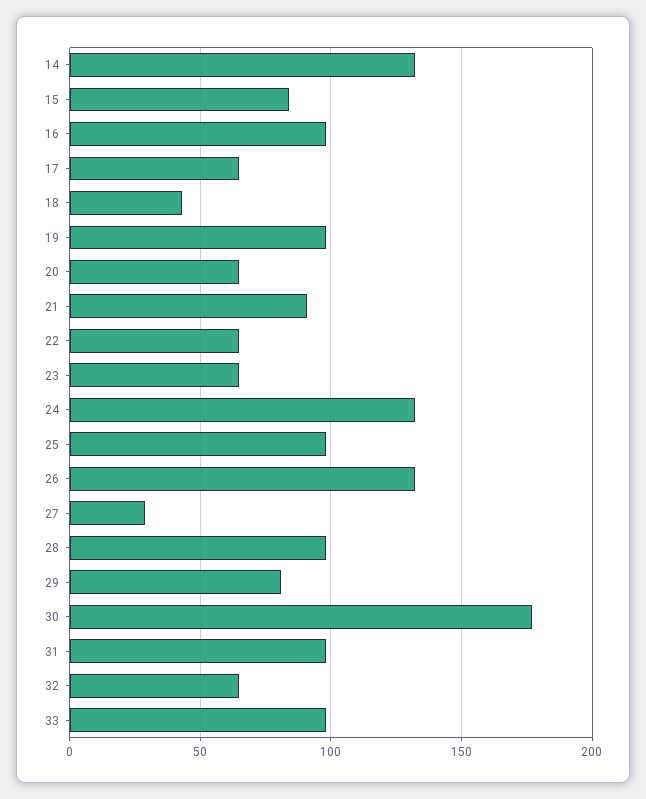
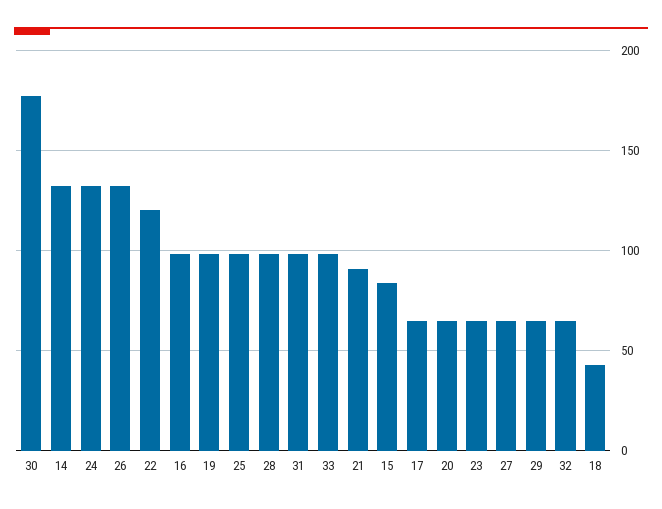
  {
    "14": 130,
    "15": 85,
    "16": 100,
    "17": 65,
    "18": 45,
    "19": 100,
    "20": 65,
    "21": 90,
-   "22": 65,
+   "22": 120,
    "23": 65,
    "24": 130,
    "25": 100,
    "26": 130,
-   "27": 30,
+   "27": 65,
    "28": 100,
-   "29": 80,
+   "29": 65,
    "30": 175,
    "31": 100,
    "32": 65,
    "33": 100
  }

